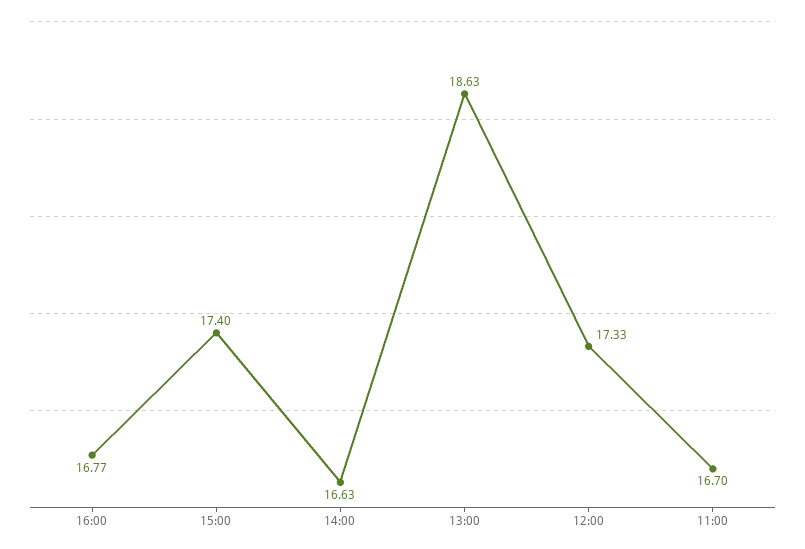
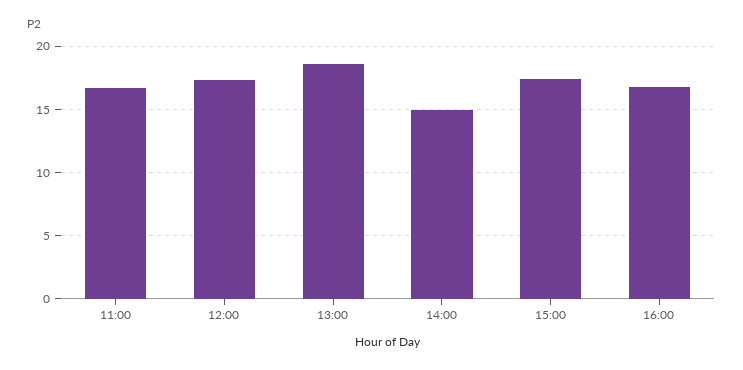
  {
    "16:00": 16.77,
    "15:00": 17.4,
-   "14:00": 16.63,
+   "14:00": 15,
    "13:00": 18.63,
    "12:00": 17.33,
    "11:00": 16.7
  }

